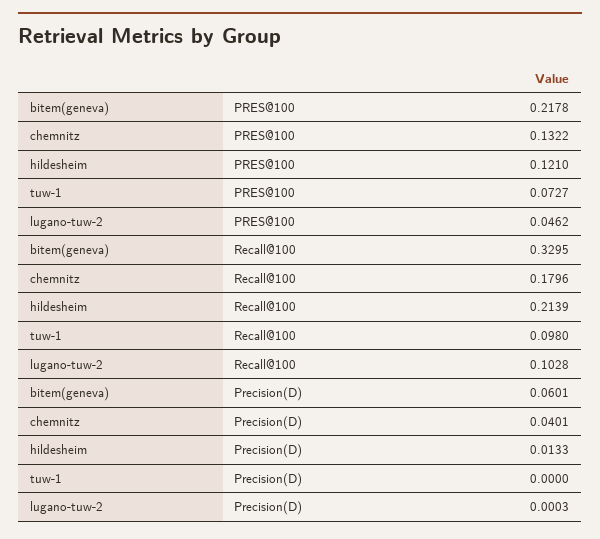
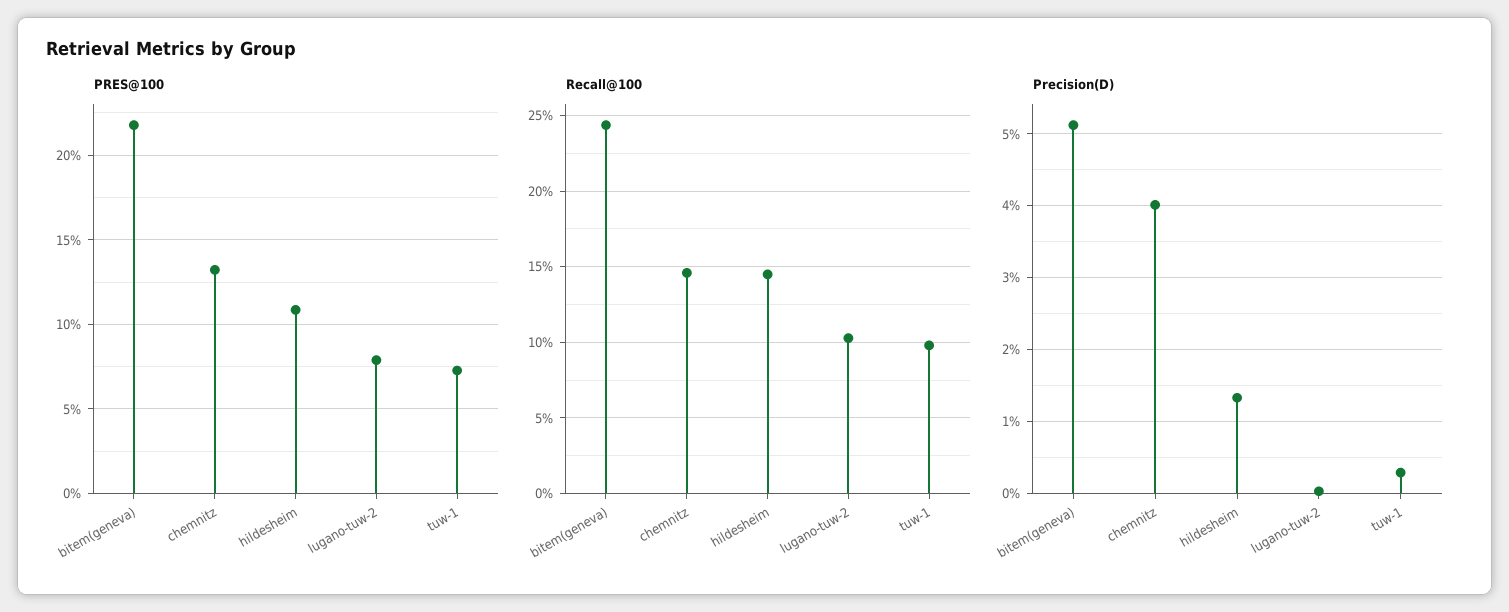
  {
    "PRES@100": {
      "bitem(geneva)": 0.2178,
      "chemnitz": 0.1322,
-     "hildesheim": 0.121,
+     "hildesheim": 0.11,
      "tuw-1": 0.0727,
-     "lugano-tuw-2": 0.0462
+     "lugano-tuw-2": 0.08
    },
    "Recall@100": {
-     "bitem(geneva)": 0.3295,
+     "bitem(geneva)": 0.245,
-     "chemnitz": 0.1796,
+     "chemnitz": 0.145,
-     "hildesheim": 0.2139,
+     "hildesheim": 0.145,
      "tuw-1": 0.098,
      "lugano-tuw-2": 0.1028
    },
    "Precision(D)": {
-     "bitem(geneva)": 0.0601,
+     "bitem(geneva)": 0.051,
      "chemnitz": 0.0401,
      "hildesheim": 0.0133,
-     "tuw-1": 0,
+     "tuw-1": 0.003,
      "lugano-tuw-2": 0.0003
    }
  }

